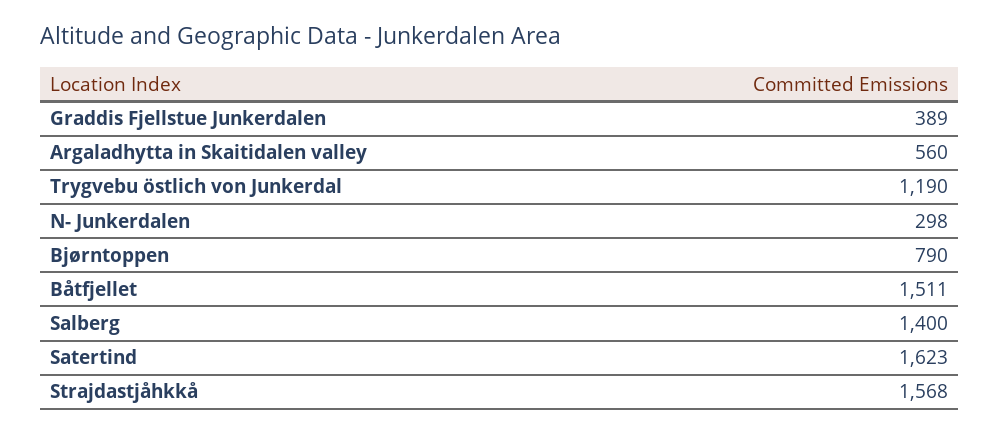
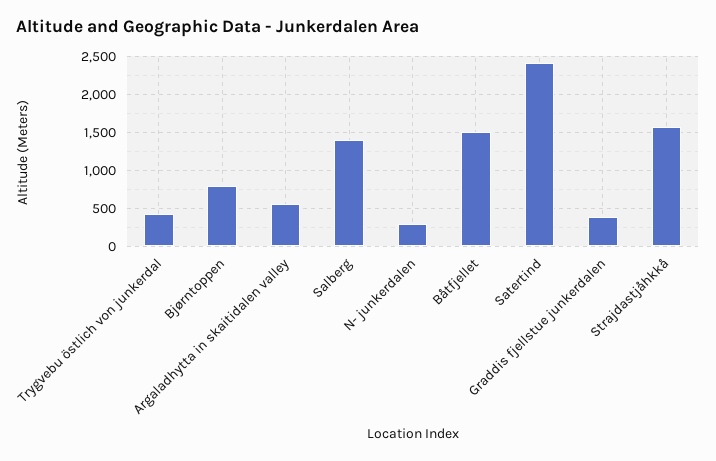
  {
    "Graddis Fjellstue Junkerdalen": 389,
    "Argaladhytta in Skaitidalen valley": 560,
-   "Trygvebu östlich von Junkerdal": 1190,
+   "Trygvebu östlich von Junkerdal": 400,
    "N- Junkerdalen": 298,
    "Bjørntoppen": 790,
    "Båtfjellet": 1511,
    "Salberg": 1400,
-   "Satertind": 1623,
+   "Satertind": 2400,
    "Strajdastjåhkkå": 1568
  }

